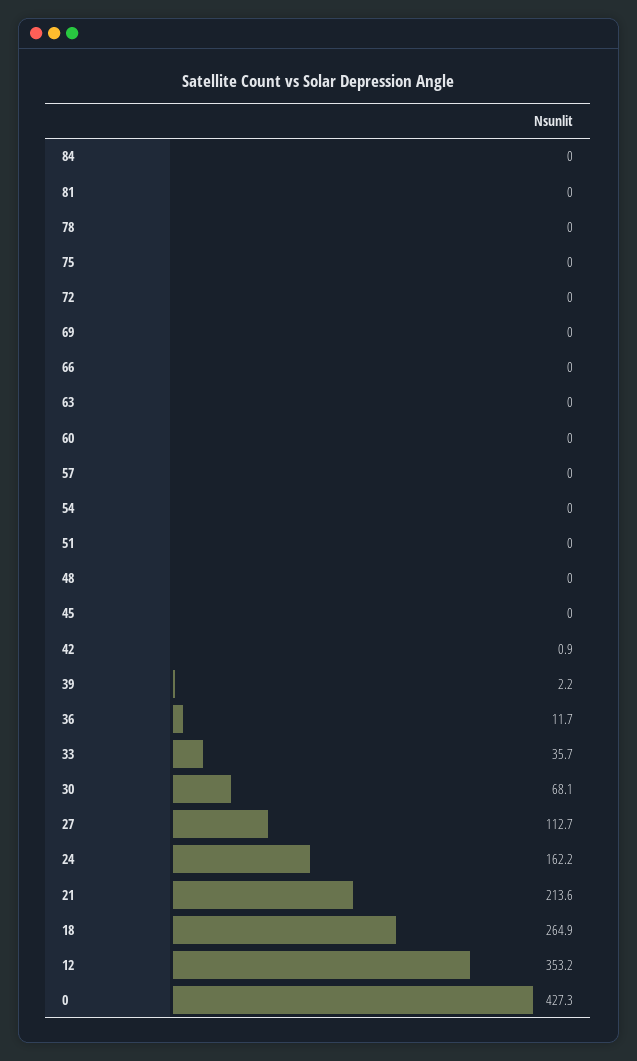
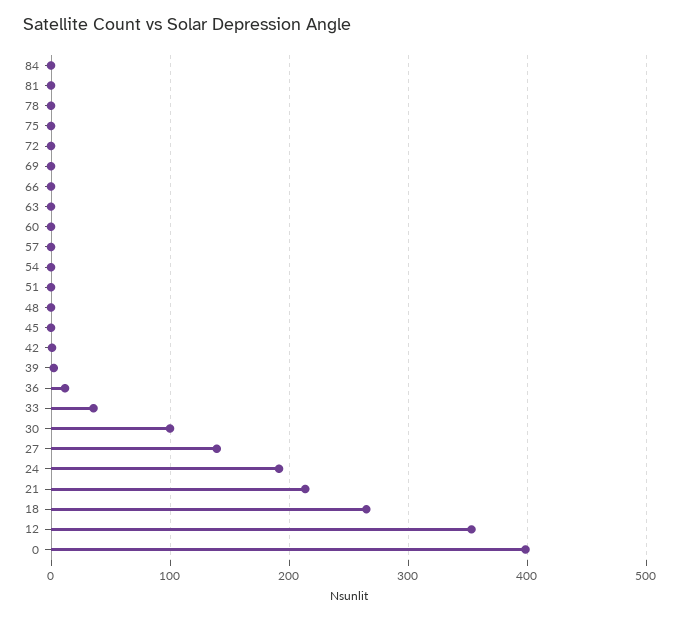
  {
    "84": 0,
    "81": 0,
    "78": 0,
    "75": 0,
    "72": 0,
    "69": 0,
    "66": 0,
    "63": 0,
    "60": 0,
    "57": 0,
    "54": 0,
    "51": 0,
    "48": 0,
    "45": 0,
    "42": 0.9,
    "39": 2.2,
    "36": 11.7,
    "33": 35.7,
-   "30": 68.1,
+   "30": 100,
-   "27": 112.7,
+   "27": 140,
-   "24": 162.2,
+   "24": 190,
    "21": 213.6,
    "18": 264.9,
    "12": 353.2,
-   "0": 427.3
+   "0": 400
  }

